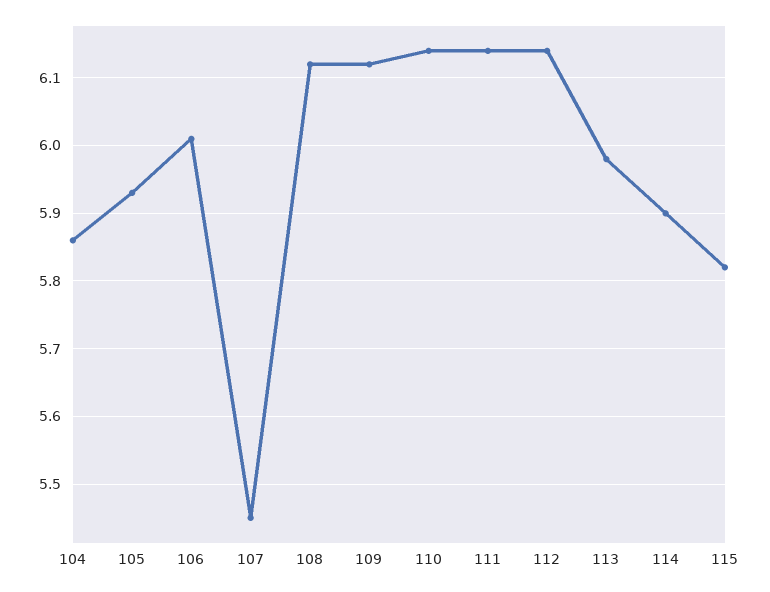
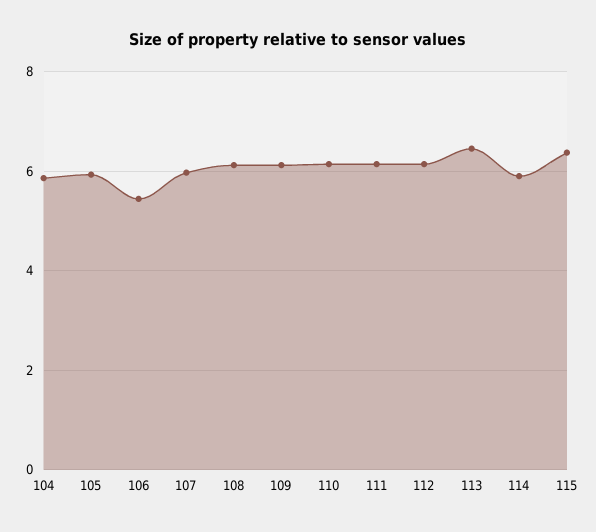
  {
    "104": 5.86,
    "105": 5.93,
-   "106": 6.01,
+   "106": 5.4,
-   "107": 5.45,
+   "107": 6,
    "108": 6.12,
    "109": 6.12,
    "110": 6.14,
    "111": 6.14,
    "112": 6.14,
-   "113": 5.98,
+   "113": 6.4,
    "114": 5.9,
-   "115": 5.82
+   "115": 6.4
  }

